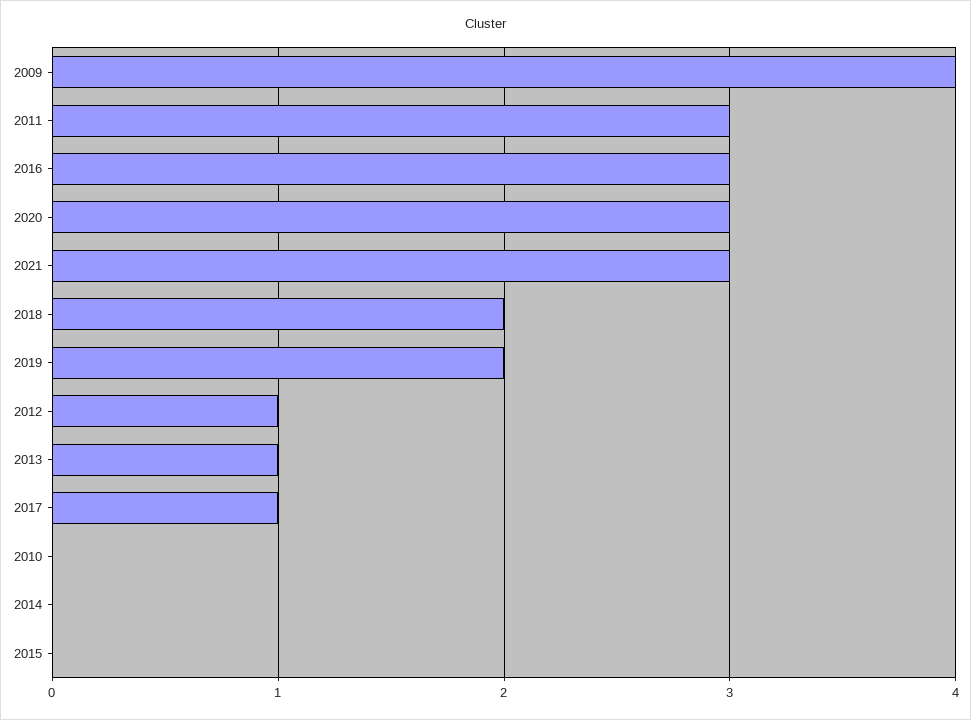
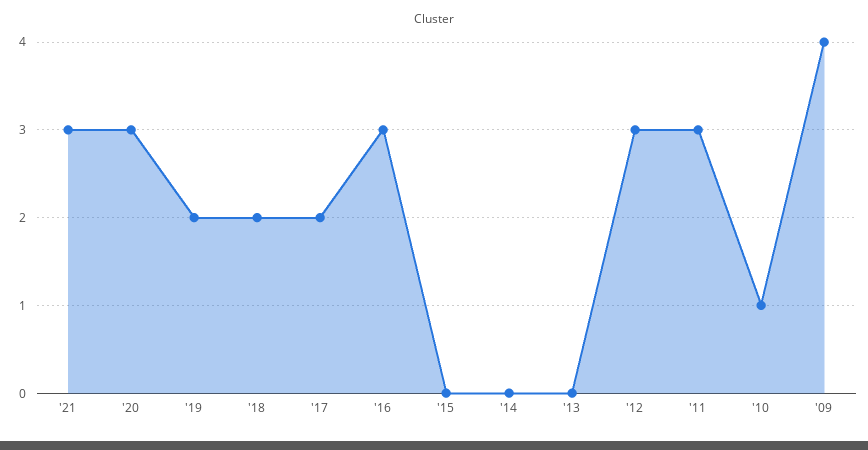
  {
    "2009": 4,
    "2011": 3,
    "2016": 3,
    "2020": 3,
    "2021": 3,
    "2018": 2,
    "2019": 2,
-   "2012": 1,
+   "2012": 3,
-   "2013": 1,
+   "2013": 0,
-   "2017": 1,
+   "2017": 2,
-   "2010": 0,
+   "2010": 1,
    "2014": 0,
    "2015": 0
  }

